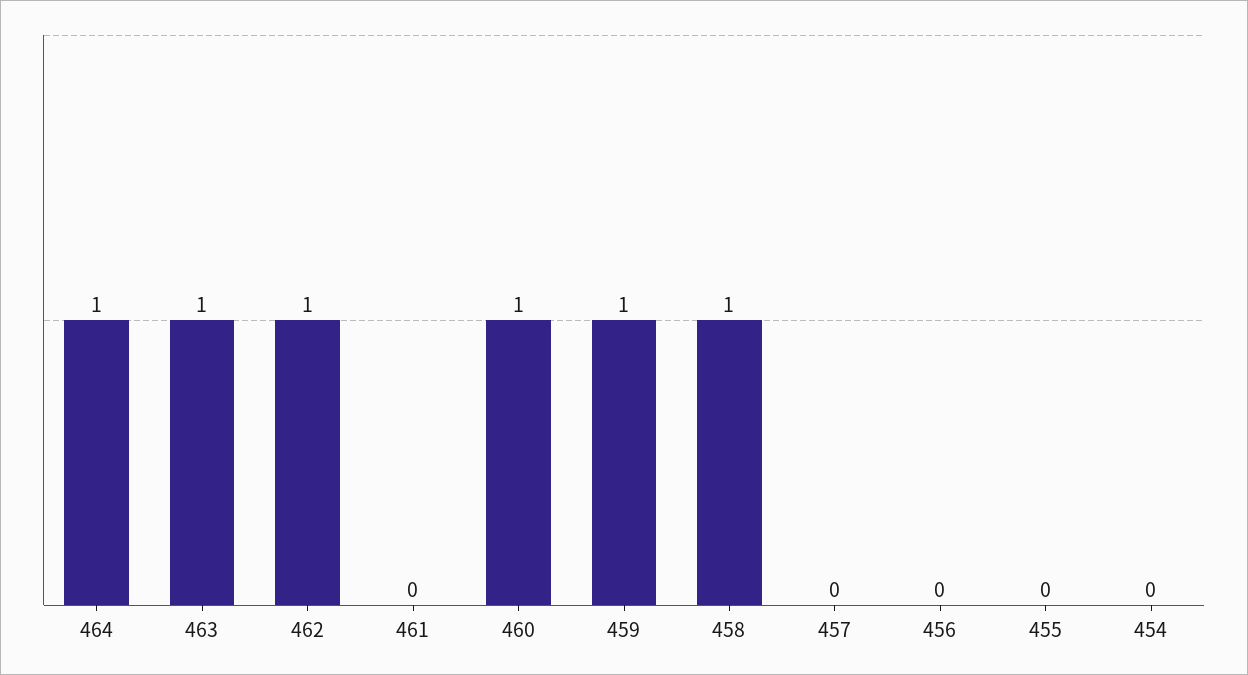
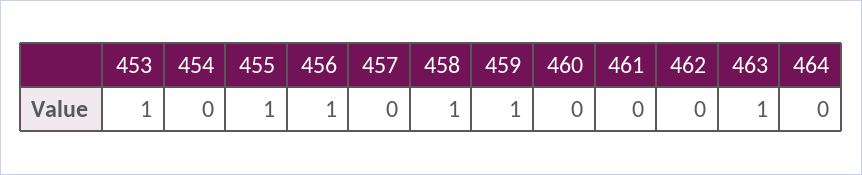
  {
-   "464": 1,
+   "464": 0,
    "463": 1,
-   "462": 1,
+   "462": 0,
    "461": 0,
-   "460": 1,
+   "460": 0,
    "459": 1,
    "458": 1,
    "457": 0,
-   "456": 0,
+   "456": 1,
-   "455": 0,
+   "455": 1,
-   "454": 0
+   "454": 0,
+   "453": 1
  }

